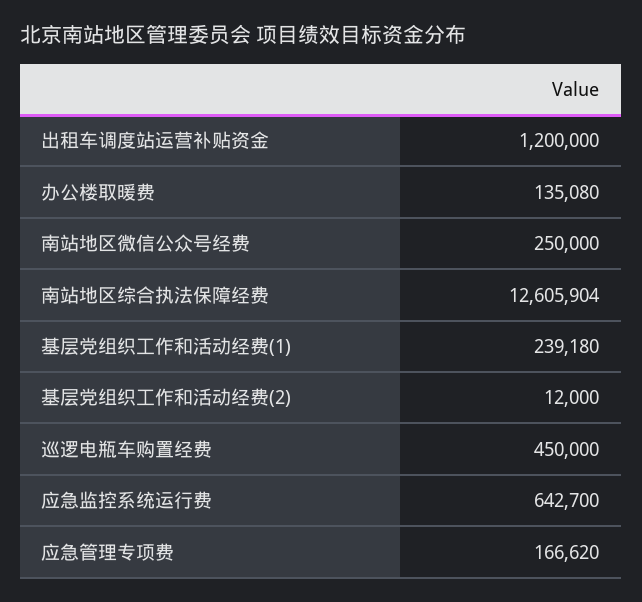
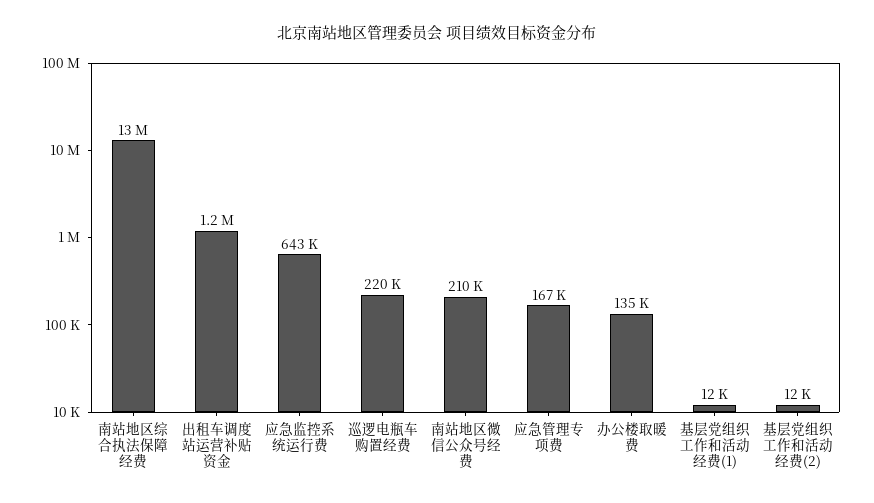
  {
    "出租车调度站运营补贴资金": 1200000,
    "办公楼取暖费": 135080,
-   "南站地区微信公众号经费": 250000,
+   "南站地区微信公众号经费": 210000,
    "南站地区综合执法保障经费": 12605904,
-   "基层党组织工作和活动经费(1)": 239180,
+   "基层党组织工作和活动经费(1)": 12000,
    "基层党组织工作和活动经费(2)": 12000,
-   "巡逻电瓶车购置经费": 450000,
+   "巡逻电瓶车购置经费": 220000,
    "应急监控系统运行费": 642700,
    "应急管理专项费": 166620
  }

